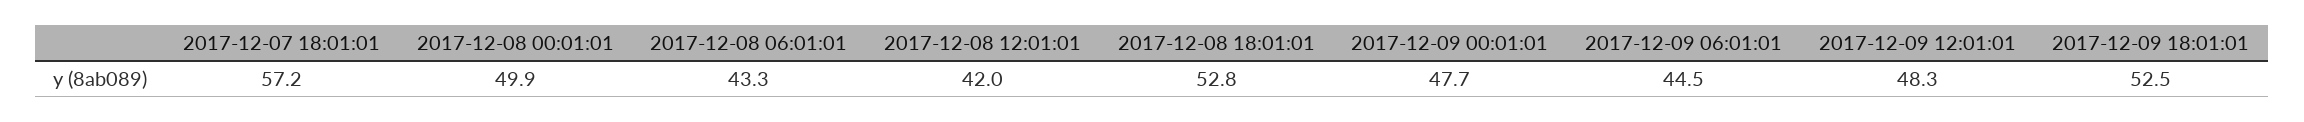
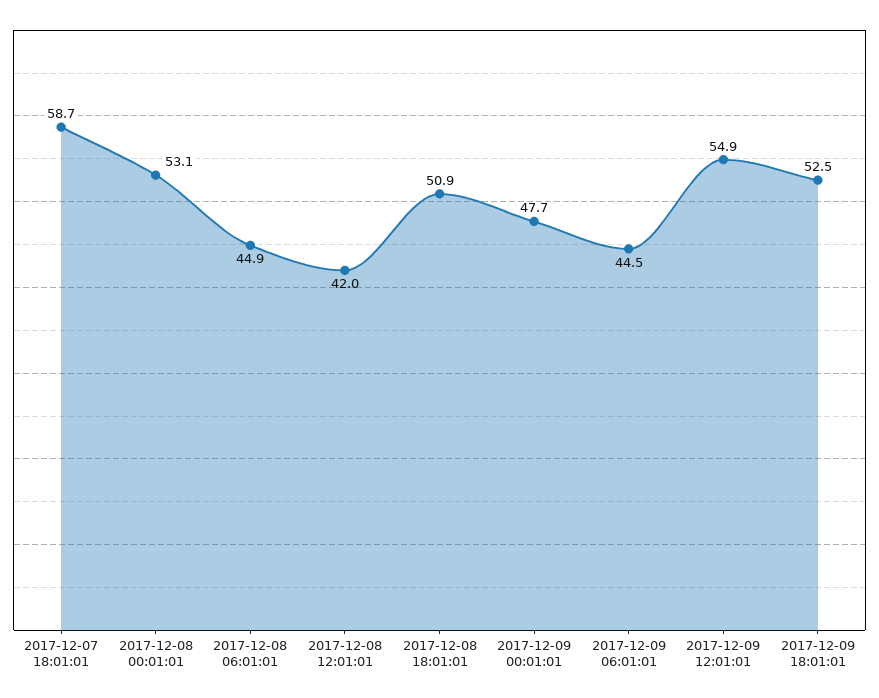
  {
-   "2017-12-07 18:01:01": 57.2,
+   "2017-12-07 18:01:01": 58.7,
-   "2017-12-08 00:01:01": 49.9,
+   "2017-12-08 00:01:01": 53.1,
-   "2017-12-08 06:01:01": 43.3,
+   "2017-12-08 06:01:01": 44.9,
    "2017-12-08 12:01:01": 42,
-   "2017-12-08 18:01:01": 52.8,
+   "2017-12-08 18:01:01": 50.9,
    "2017-12-09 00:01:01": 47.7,
    "2017-12-09 06:01:01": 44.5,
-   "2017-12-09 12:01:01": 48.3,
+   "2017-12-09 12:01:01": 54.9,
    "2017-12-09 18:01:01": 52.5
  }

